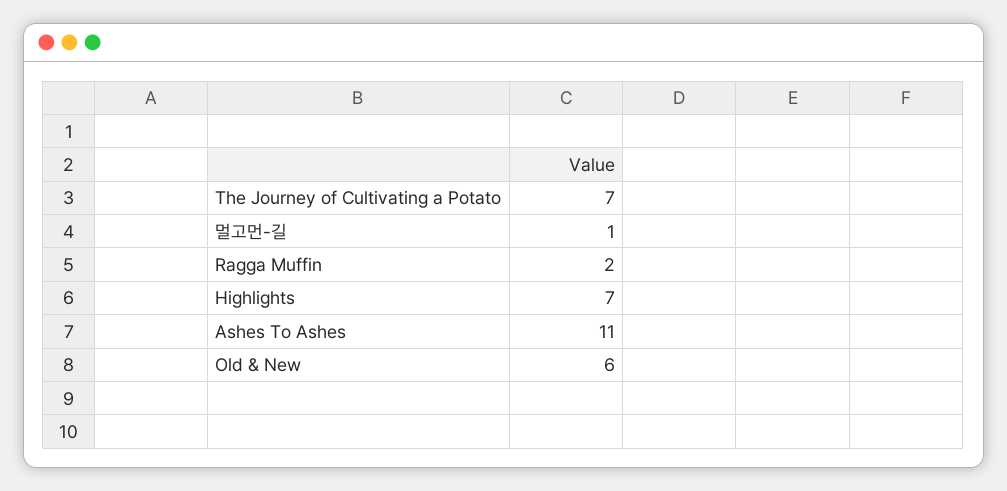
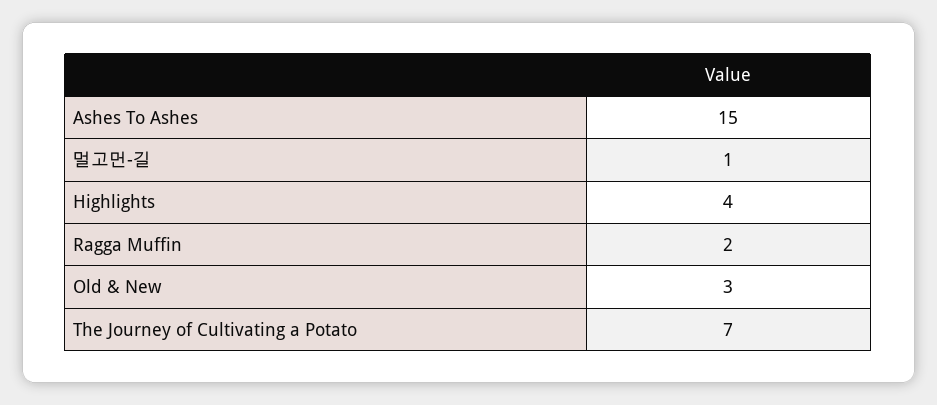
  {
    "The Journey of Cultivating a Potato": 7,
    "멀고먼-길": 1,
    "Ragga Muffin": 2,
-   "Highlights": 7,
+   "Highlights": 4,
-   "Ashes To Ashes": 11,
+   "Ashes To Ashes": 15,
-   "Old & New": 6
+   "Old & New": 3
  }

